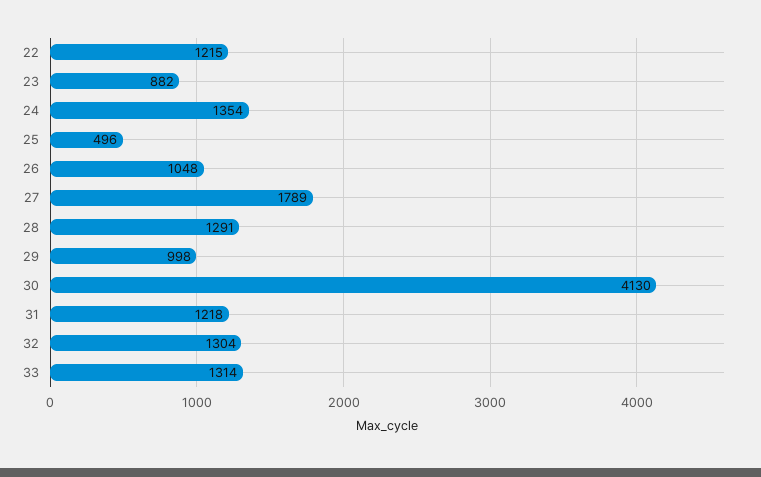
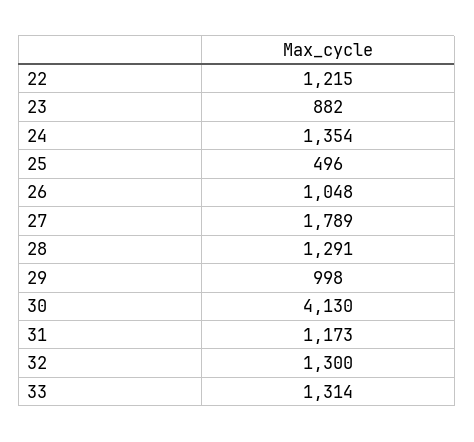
  {
    "22": 1215,
    "23": 882,
    "24": 1354,
    "25": 496,
    "26": 1048,
    "27": 1789,
    "28": 1291,
    "29": 998,
    "30": 4130,
-   "31": 1218,
+   "31": 1173,
-   "32": 1304,
+   "32": 1300,
    "33": 1314
  }

